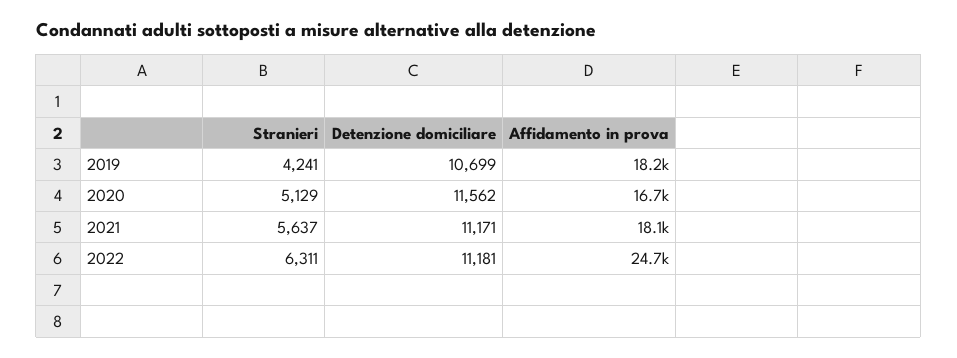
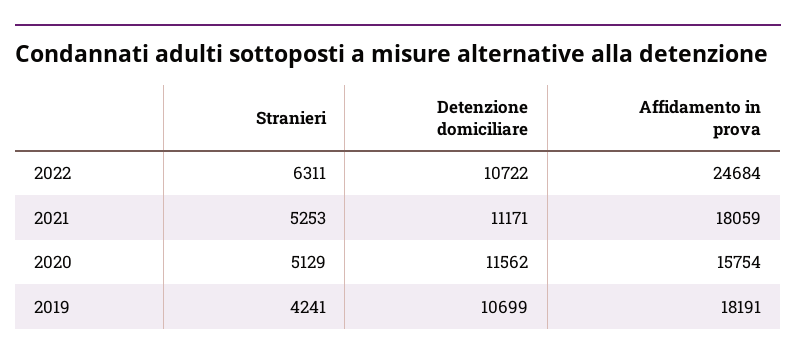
  {
    "Stranieri": {
      "2019": 4241,
      "2020": 5129,
-     "2021": 5637,
+     "2021": 5253,
      "2022": 6311
    },
    "Detenzione domiciliare": {
      "2019": 10699,
      "2020": 11562,
      "2021": 11171,
-     "2022": 11181
+     "2022": 10722
    },
    "Affidamento in prova": {
      "2019": 18191,
-     "2020": 16700,
+     "2020": 15754,
      "2021": 18059,
      "2022": 24684
    }
  }

